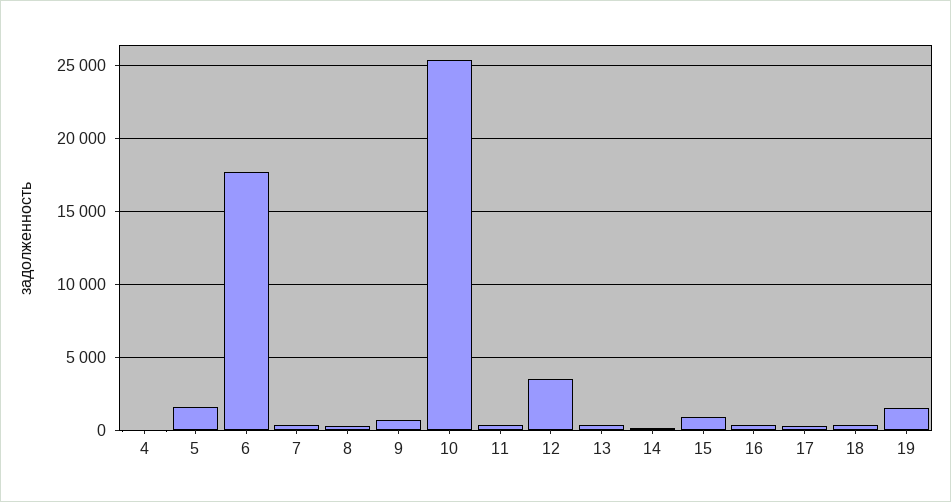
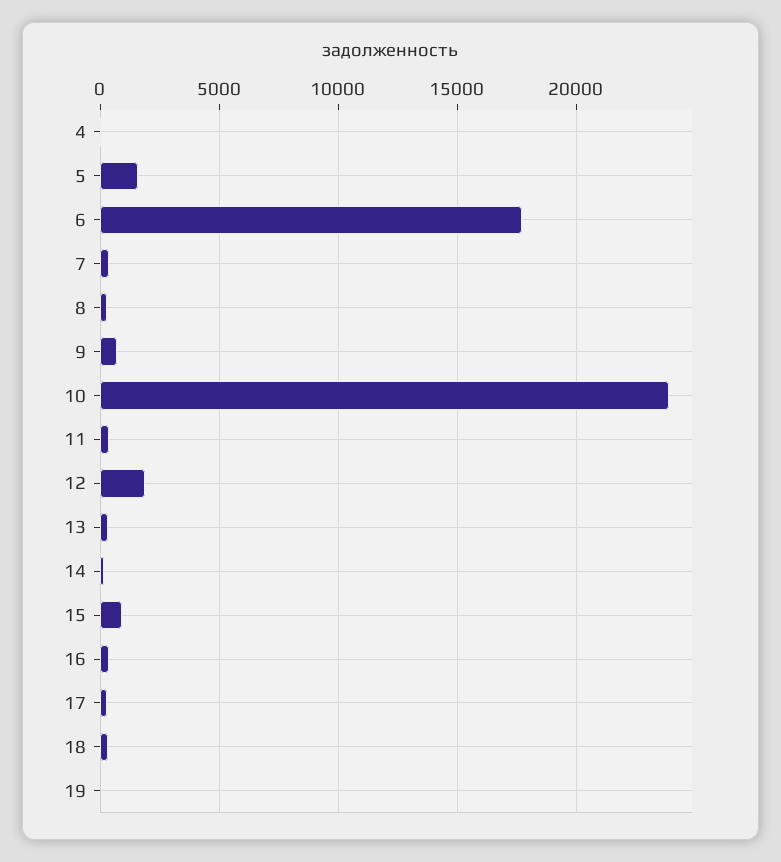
  {
    "4": 0,
    "5": 1500,
    "6": 17500,
    "7": 500,
    "8": 500,
    "9": 500,
-   "10": 25500,
+   "10": 24000,
    "11": 500,
-   "12": 3500,
+   "12": 2000,
    "13": 500,
    "14": 0,
    "15": 1000,
    "16": 500,
    "17": 500,
    "18": 500,
-   "19": 1500
+   "19": 0
  }

